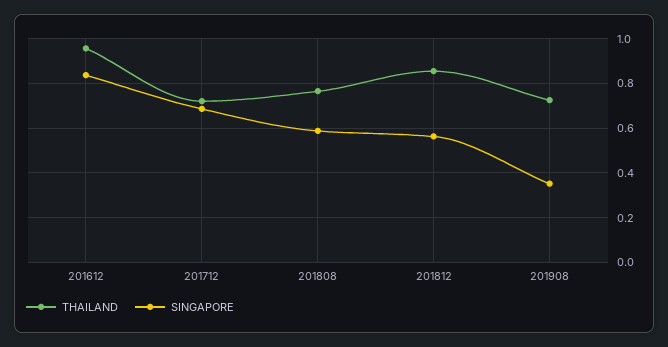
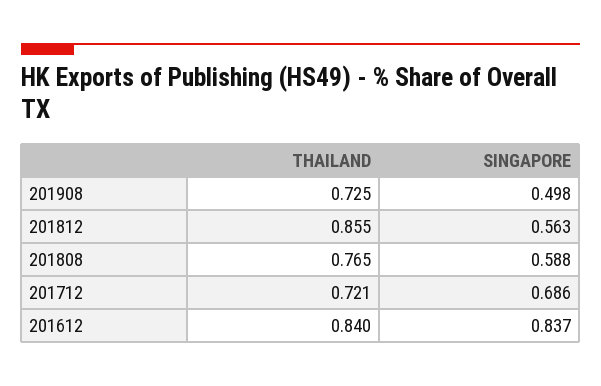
  {
    "THAILAND": {
-     "201612": 0.95,
+     "201612": 0.84,
      "201712": 0.721,
      "201808": 0.765,
      "201812": 0.855,
      "201908": 0.725
    },
    "SINGAPORE": {
      "201612": 0.837,
      "201712": 0.686,
      "201808": 0.588,
      "201812": 0.563,
-     "201908": 0.35
+     "201908": 0.498
    }
  }

